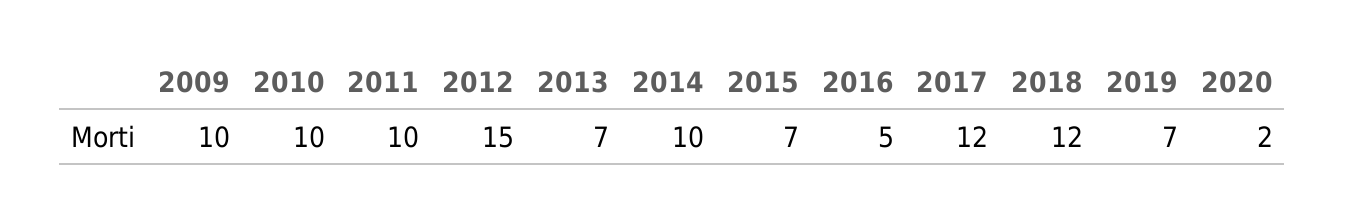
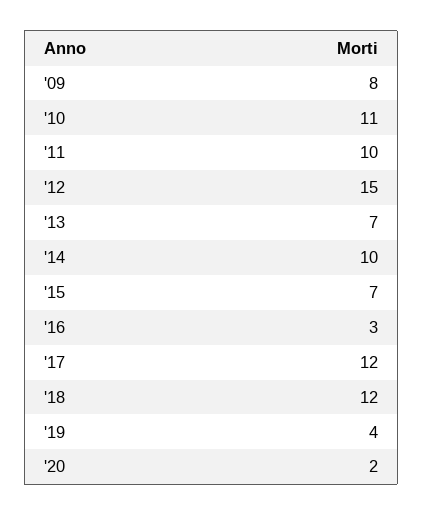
  {
-   "2009": 10,
+   "2009": 8,
-   "2010": 10,
+   "2010": 11,
    "2011": 10,
    "2012": 15,
    "2013": 7,
    "2014": 10,
    "2015": 7,
-   "2016": 5,
+   "2016": 3,
    "2017": 12,
    "2018": 12,
-   "2019": 7,
+   "2019": 4,
    "2020": 2
  }

